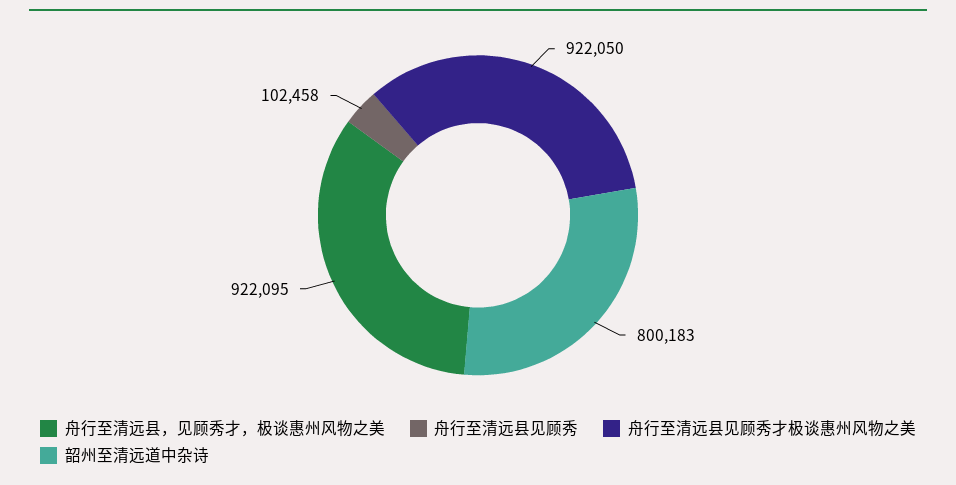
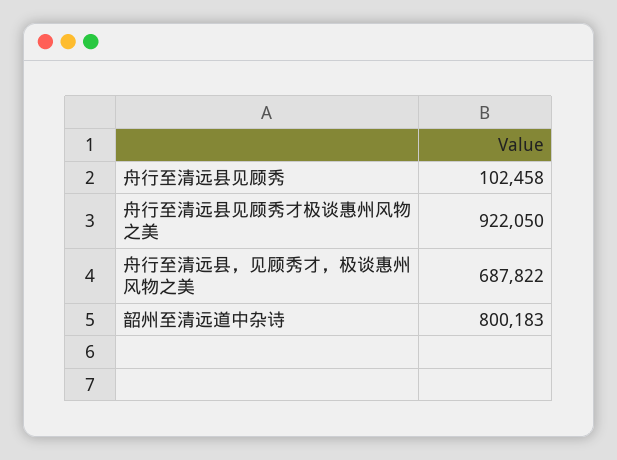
  {
-   "舟行至清远县，见顾秀才，极谈惠州风物之美": 922095,
+   "舟行至清远县，见顾秀才，极谈惠州风物之美": 687822,
    "舟行至清远县见顾秀": 102458,
    "舟行至清远县见顾秀才极谈惠州风物之美": 922050,
    "韶州至清远道中杂诗": 800183
  }

